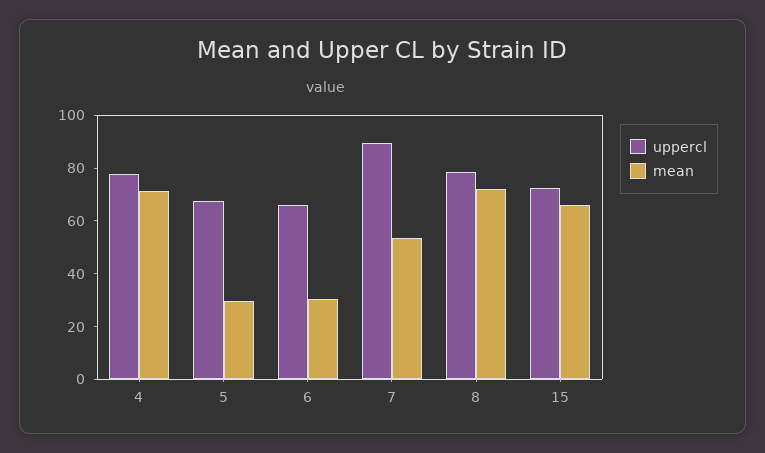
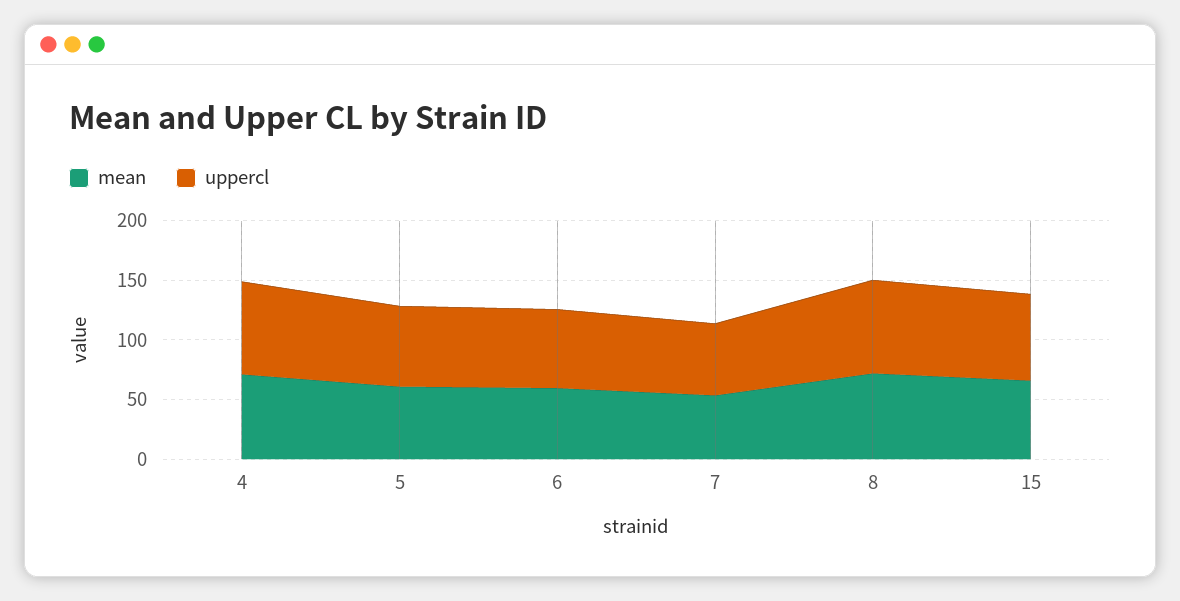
  {
    "uppercl": {
      "4": 80,
      "5": 65,
      "6": 65,
-     "7": 90,
+     "7": 60,
      "8": 80,
      "15": 70
    },
    "mean": {
      "4": 70,
-     "5": 30,
+     "5": 60,
-     "6": 30,
+     "6": 60,
      "7": 55,
      "8": 70,
      "15": 65
    }
  }

